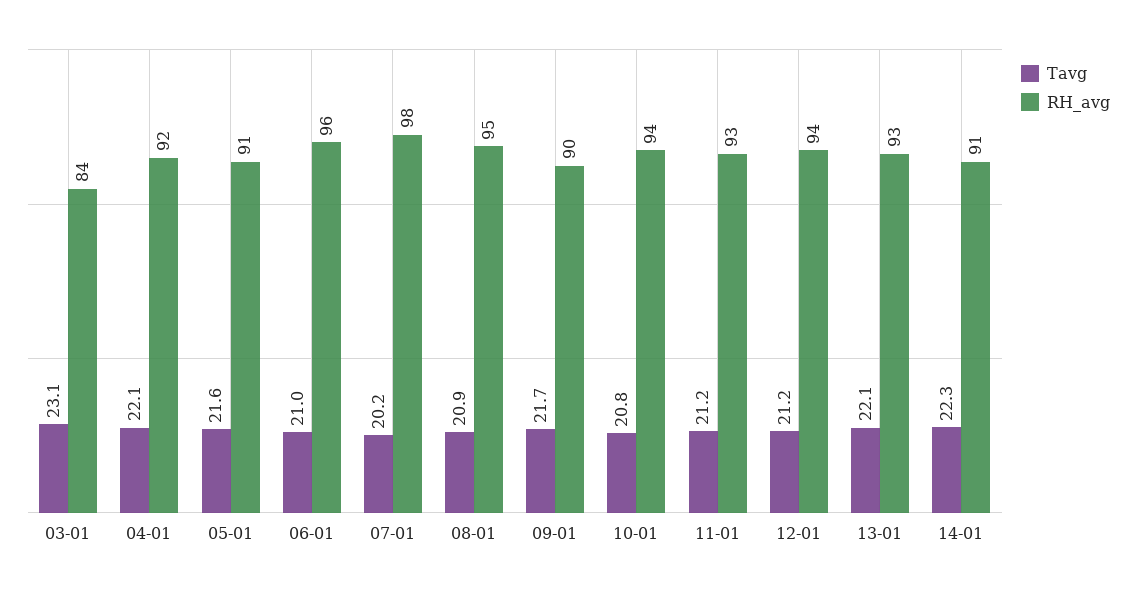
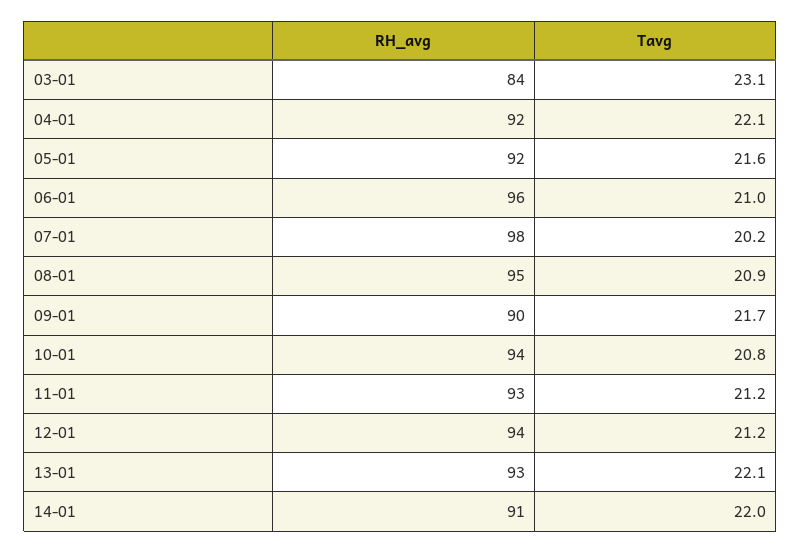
  {
    "Tavg": {
      "03-01": 23.1,
      "04-01": 22.1,
      "05-01": 21.6,
      "06-01": 21,
      "07-01": 20.2,
      "08-01": 20.9,
      "09-01": 21.7,
      "10-01": 20.8,
      "11-01": 21.2,
      "12-01": 21.2,
      "13-01": 22.1,
-     "14-01": 22.3
+     "14-01": 22
    },
    "RH_avg": {
      "03-01": 84,
      "04-01": 92,
-     "05-01": 91,
+     "05-01": 92,
      "06-01": 96,
      "07-01": 98,
      "08-01": 95,
      "09-01": 90,
      "10-01": 94,
      "11-01": 93,
      "12-01": 94,
      "13-01": 93,
      "14-01": 91
    }
  }

